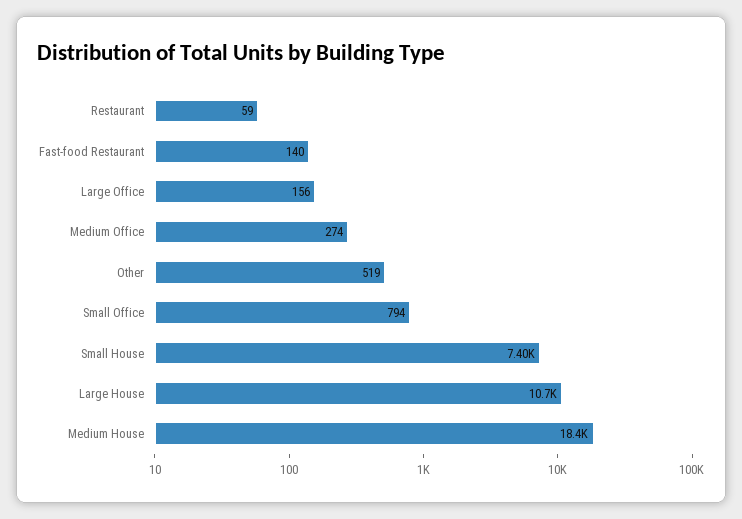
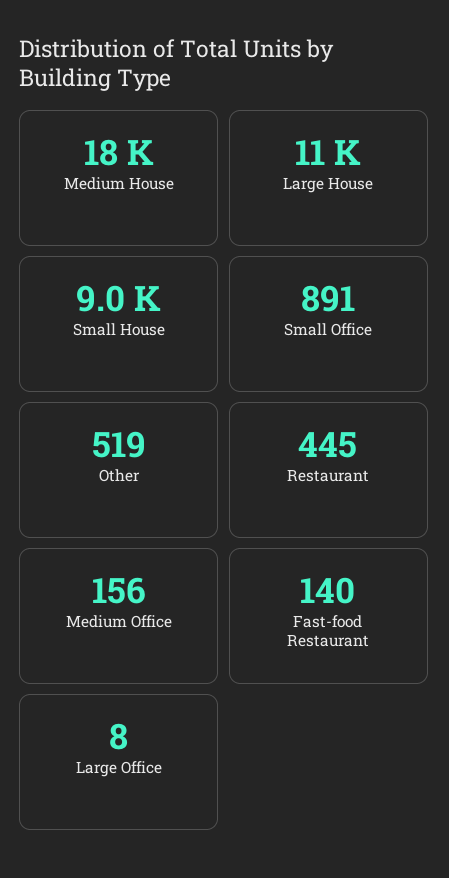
  {
-   "Restaurant": 59,
+   "Restaurant": 445,
    "Fast-food Restaurant": 140,
-   "Large Office": 156,
+   "Large Office": 8,
-   "Medium Office": 274,
+   "Medium Office": 156,
    "Other": 519,
-   "Small Office": 794,
+   "Small Office": 891,
-   "Small House": 7400,
+   "Small House": 9000,
    "Large House": 10700,
    "Medium House": 18400
  }

